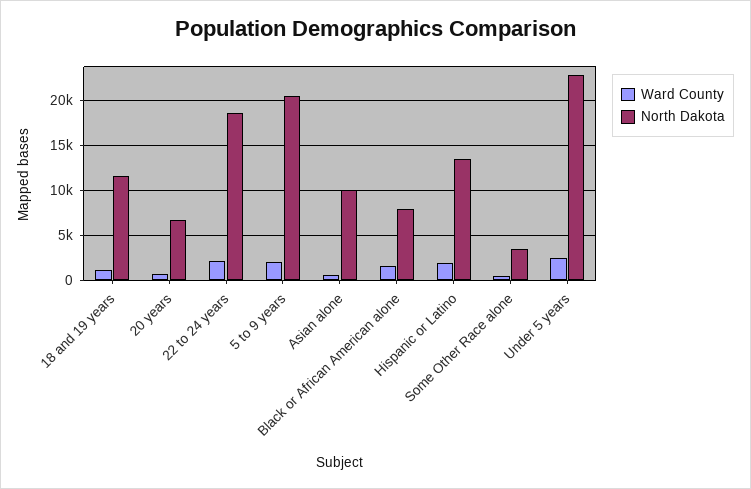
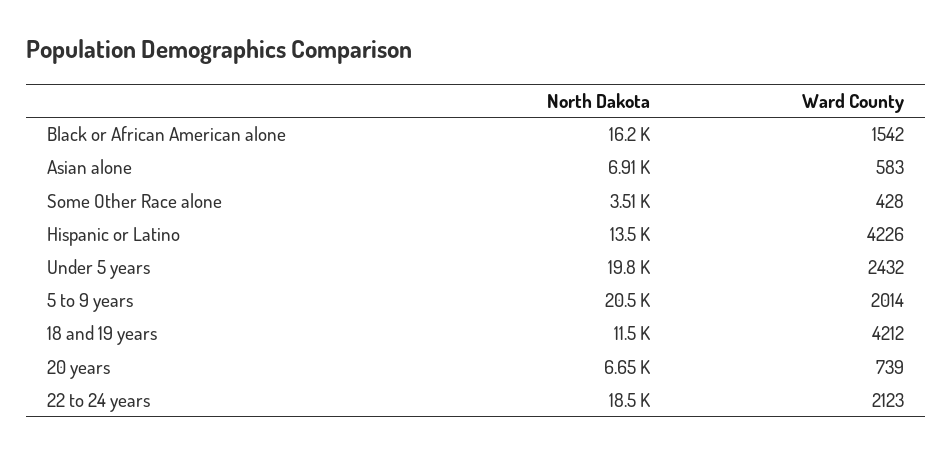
  {
    "Ward County": {
-     "18 and 19 years": 1000,
+     "18 and 19 years": 4212,
      "20 years": 739,
      "22 to 24 years": 2123,
      "5 to 9 years": 2014,
      "Asian alone": 583,
      "Black or African American alone": 1542,
-     "Hispanic or Latino": 2000,
+     "Hispanic or Latino": 4226,
      "Some Other Race alone": 428,
      "Under 5 years": 2432
    },
    "North Dakota": {
      "18 and 19 years": 11500,
      "20 years": 6650,
      "22 to 24 years": 18500,
      "5 to 9 years": 20500,
-     "Asian alone": 10000,
+     "Asian alone": 6910,
-     "Black or African American alone": 8000,
+     "Black or African American alone": 16200,
      "Hispanic or Latino": 13500,
      "Some Other Race alone": 3510,
-     "Under 5 years": 23000
+     "Under 5 years": 19800
    }
  }

